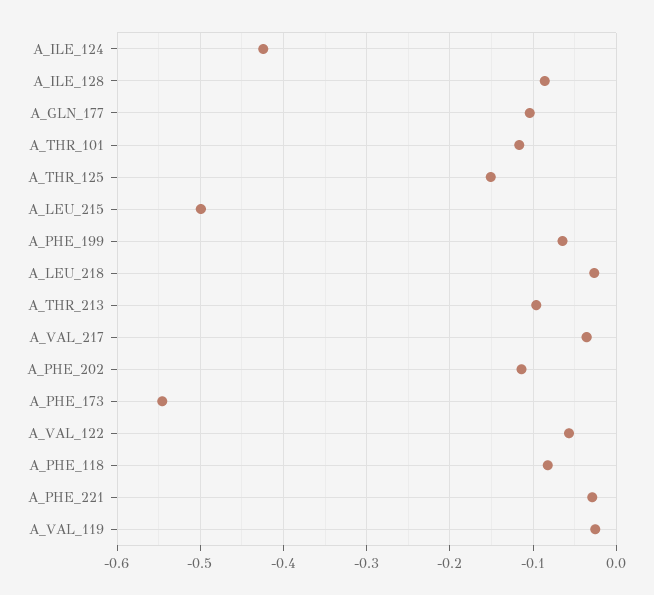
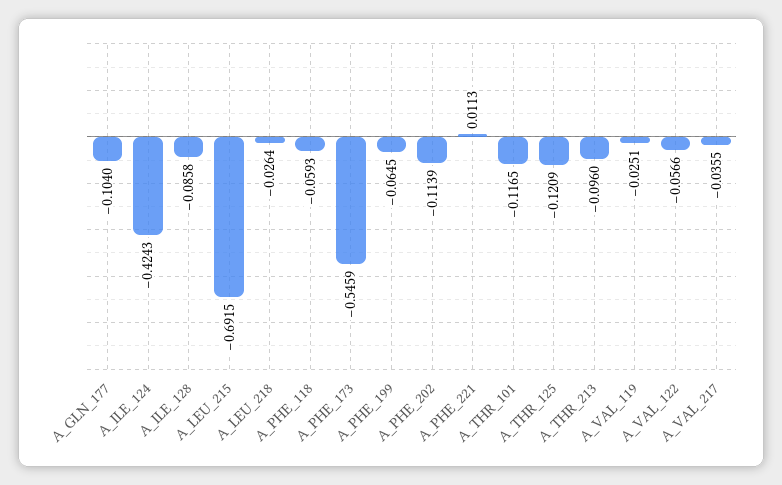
  {
    "A_ILE_124": -0.4243,
    "A_ILE_128": -0.0858,
    "A_GLN_177": -0.104,
    "A_THR_101": -0.1165,
-   "A_THR_125": -0.15,
+   "A_THR_125": -0.1209,
-   "A_LEU_215": -0.5,
+   "A_LEU_215": -0.6915,
    "A_PHE_199": -0.0645,
    "A_LEU_218": -0.0264,
    "A_THR_213": -0.096,
    "A_VAL_217": -0.0355,
    "A_PHE_202": -0.1139,
    "A_PHE_173": -0.5459,
    "A_VAL_122": -0.0566,
-   "A_PHE_118": -0.08,
+   "A_PHE_118": -0.0593,
-   "A_PHE_221": -0.03,
+   "A_PHE_221": 0.0113,
    "A_VAL_119": -0.0251
  }

